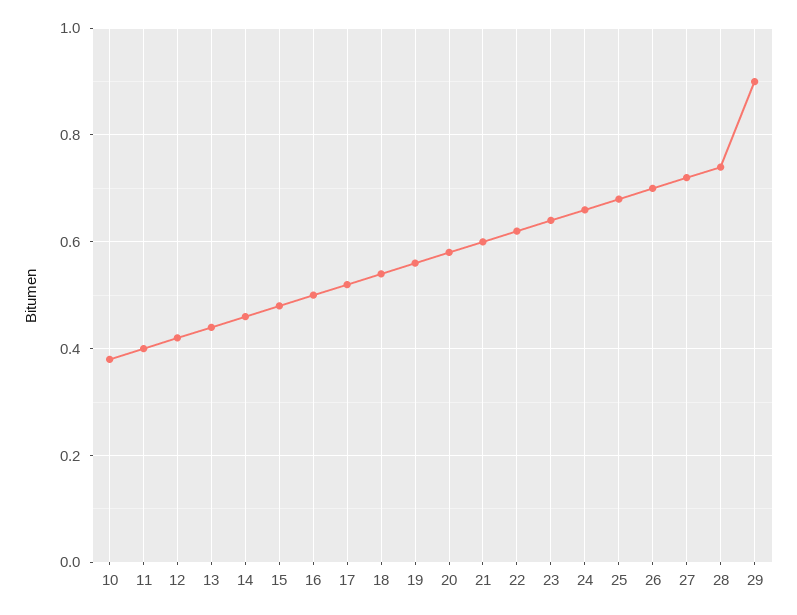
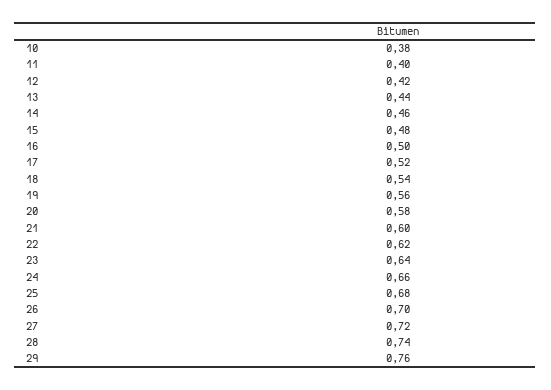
  {
    "10": 0.38,
    "11": 0.4,
    "12": 0.42,
    "13": 0.44,
    "14": 0.46,
    "15": 0.48,
    "16": 0.5,
    "17": 0.52,
    "18": 0.54,
    "19": 0.56,
    "20": 0.58,
    "21": 0.6,
    "22": 0.62,
    "23": 0.64,
    "24": 0.66,
    "25": 0.68,
    "26": 0.7,
    "27": 0.72,
    "28": 0.74,
-   "29": 0.9
+   "29": 0.76
  }

